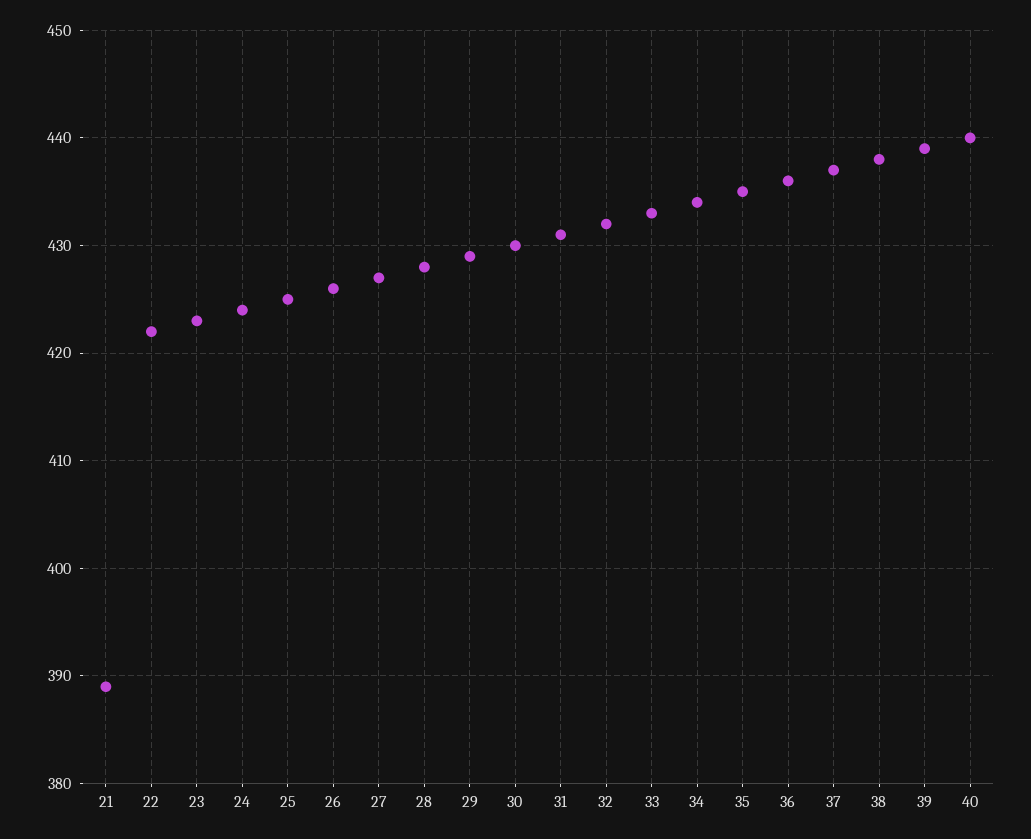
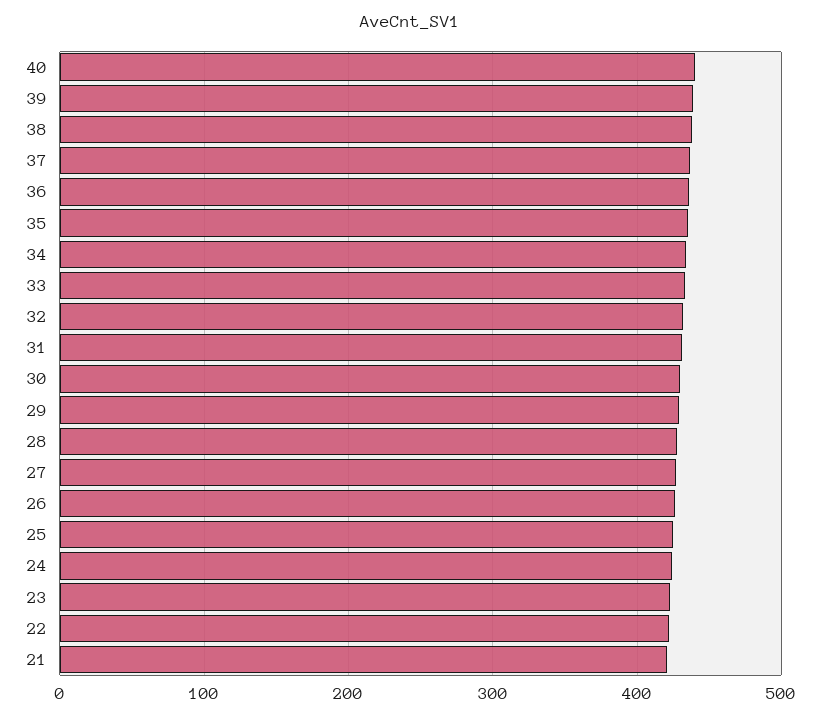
  {
-   "21": 389,
+   "21": 420,
    "22": 422,
    "23": 423,
    "24": 424,
    "25": 425,
    "26": 426,
    "27": 427,
    "28": 428,
    "29": 429,
    "30": 430,
    "31": 431,
    "32": 432,
    "33": 433,
    "34": 434,
    "35": 435,
    "36": 436,
    "37": 437,
    "38": 438,
    "39": 439,
    "40": 440
  }

